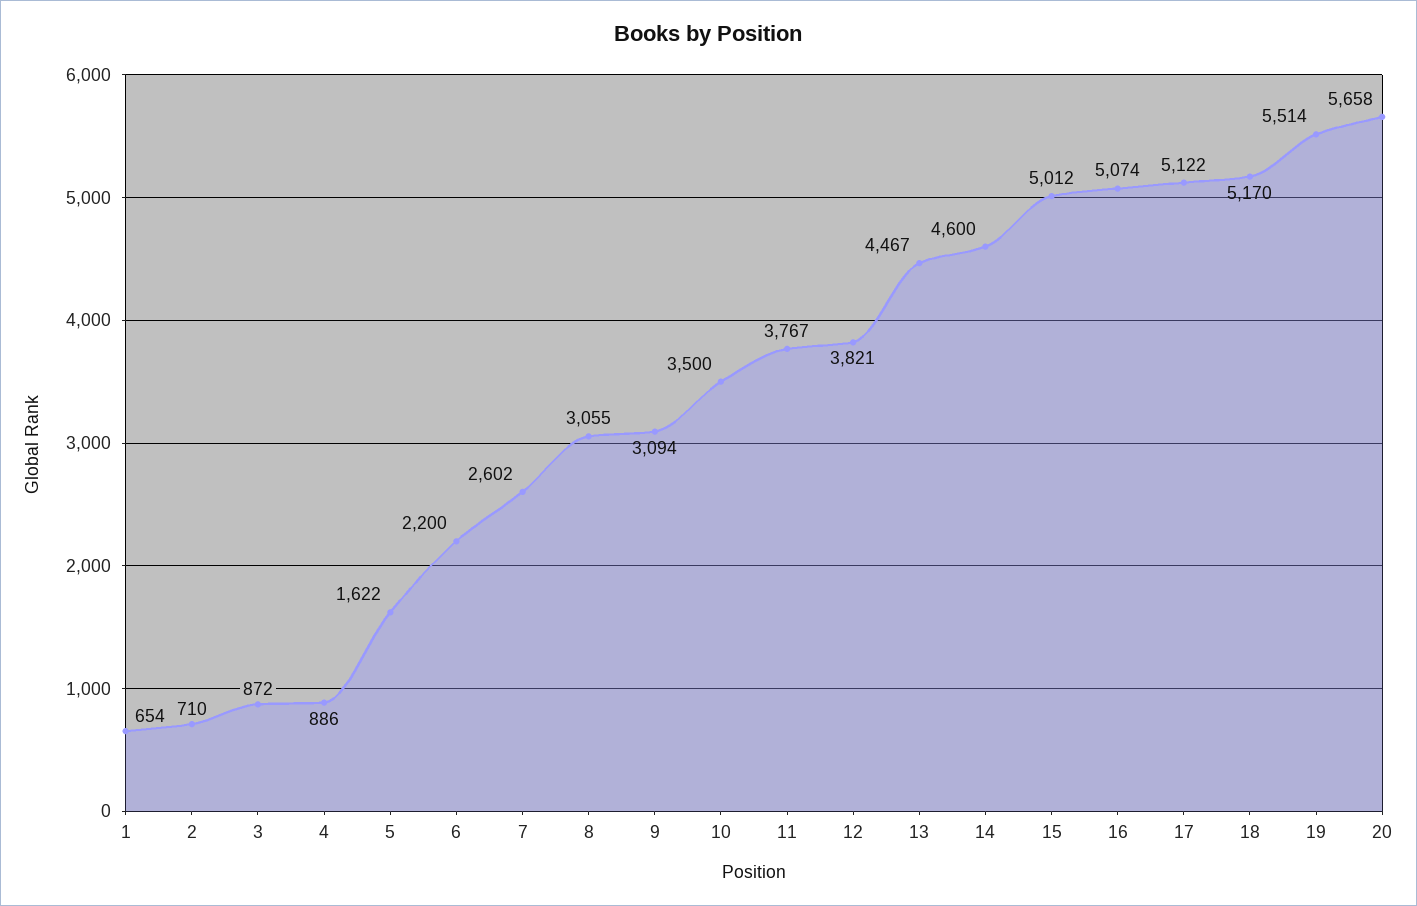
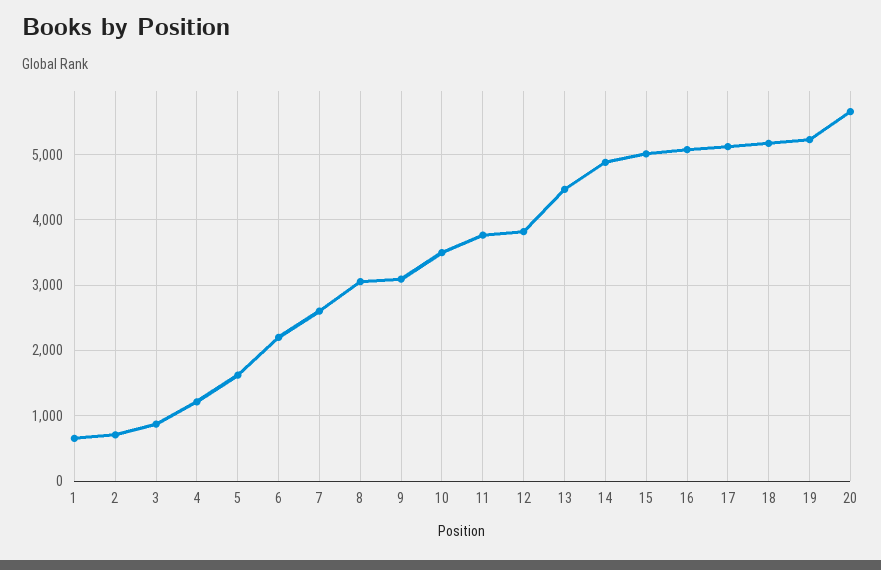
  {
    "1": 654,
    "2": 710,
    "3": 872,
-   "4": 886,
+   "4": 1200,
    "5": 1622,
    "6": 2200,
    "7": 2602,
    "8": 3055,
    "9": 3094,
    "10": 3500,
    "11": 3767,
    "12": 3821,
    "13": 4467,
-   "14": 4600,
+   "14": 4900,
    "15": 5012,
    "16": 5074,
    "17": 5122,
    "18": 5170,
-   "19": 5514,
+   "19": 5200,
    "20": 5658
  }

